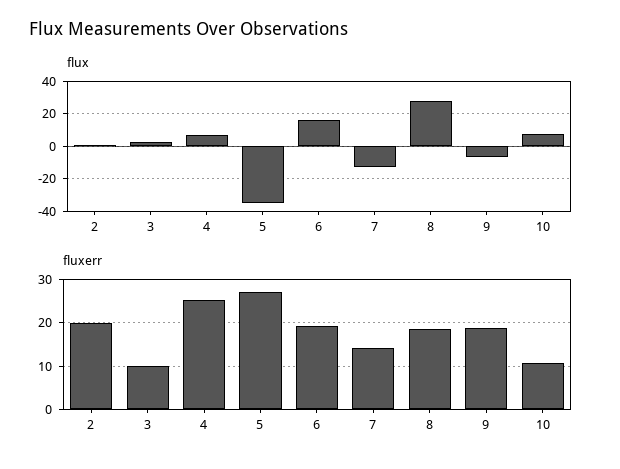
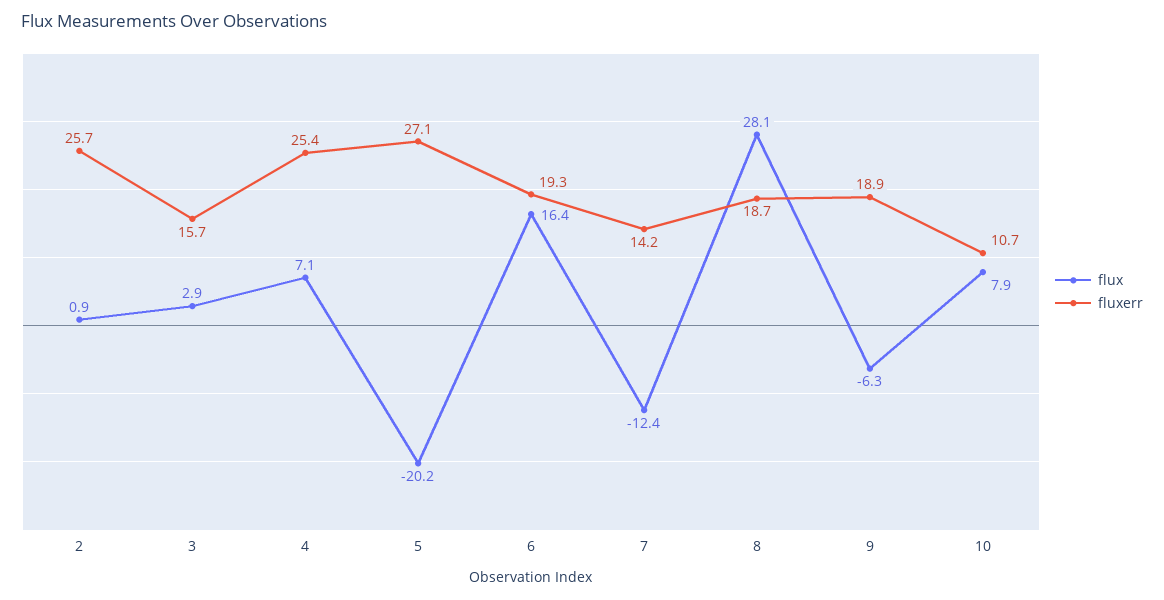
  {
    "flux": {
      "2": 0.9,
      "3": 2.9,
      "4": 7.1,
-     "5": -35,
+     "5": -20.2,
      "6": 16.4,
      "7": -12.4,
      "8": 28.1,
      "9": -6.3,
      "10": 7.9
    },
    "fluxerr": {
-     "2": 20,
+     "2": 25.7,
-     "3": 10,
+     "3": 15.7,
      "4": 25.4,
      "5": 27.1,
      "6": 19.3,
      "7": 14.2,
      "8": 18.7,
      "9": 18.9,
      "10": 10.7
    }
  }

